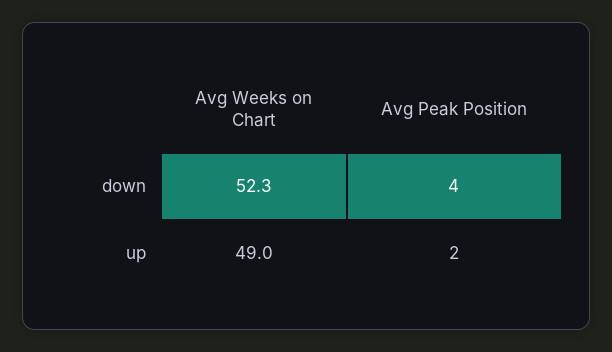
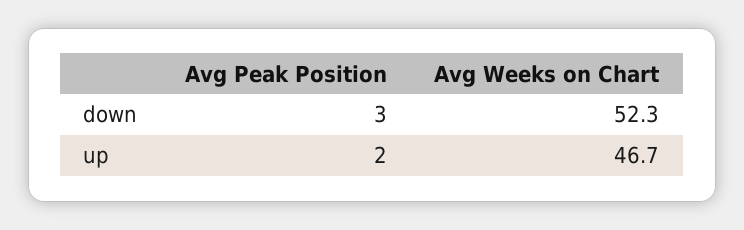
  {
    "Avg Weeks on Chart": {
      "down": 52.3,
-     "up": 49
+     "up": 46.7
    },
    "Avg Peak Position": {
-     "down": 4,
+     "down": 3,
      "up": 2
    }
  }

